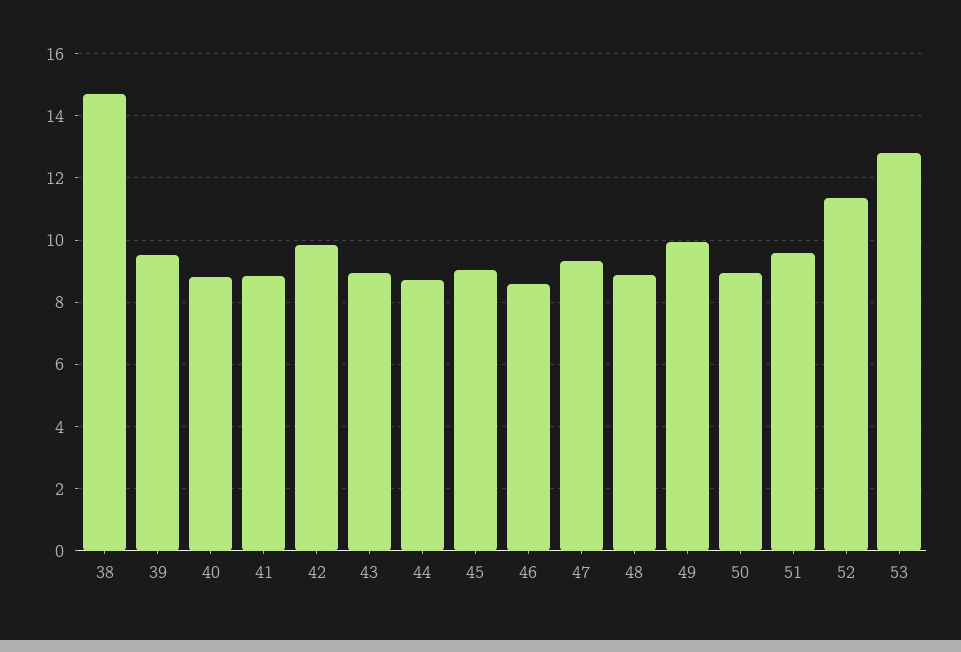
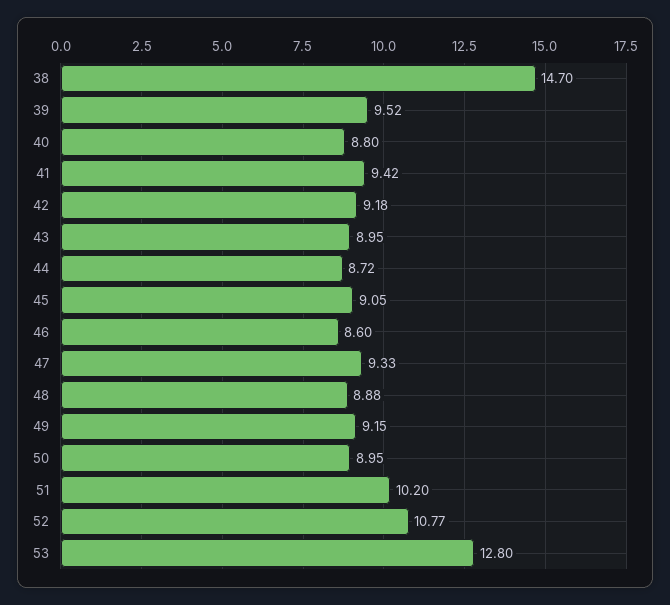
  {
    "38": 14.7,
    "39": 9.52,
    "40": 8.8,
-   "41": 8.8,
+   "41": 9.42,
-   "42": 9.8,
+   "42": 9.18,
    "43": 8.95,
    "44": 8.72,
    "45": 9.05,
    "46": 8.6,
    "47": 9.33,
    "48": 8.88,
-   "49": 10,
+   "49": 9.15,
    "50": 8.95,
-   "51": 9.6,
+   "51": 10.2,
-   "52": 11.4,
+   "52": 10.77,
    "53": 12.8
  }

